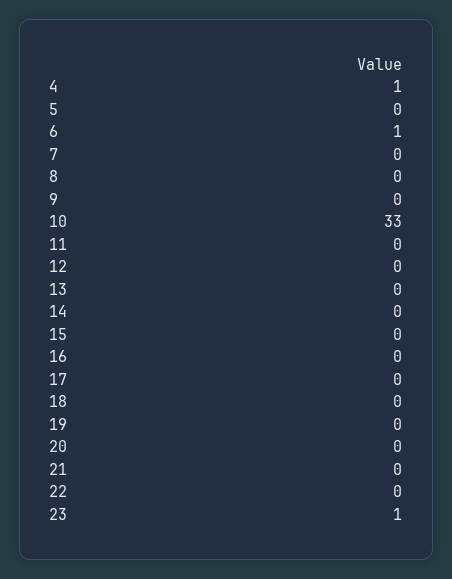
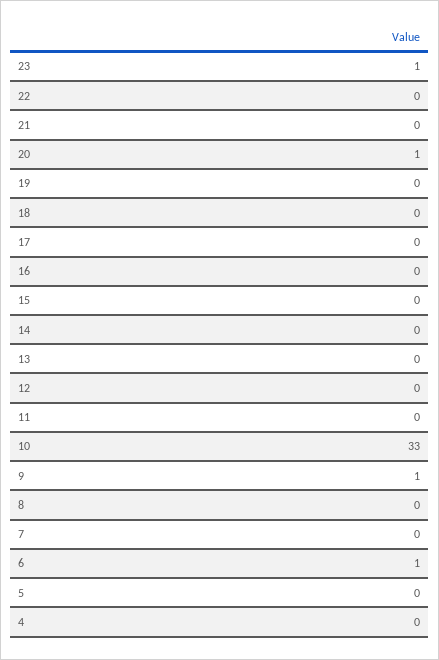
  {
-   "4": 1,
+   "4": 0,
    "5": 0,
    "6": 1,
    "7": 0,
    "8": 0,
-   "9": 0,
+   "9": 1,
    "10": 33,
    "11": 0,
    "12": 0,
    "13": 0,
    "14": 0,
    "15": 0,
    "16": 0,
    "17": 0,
    "18": 0,
    "19": 0,
-   "20": 0,
+   "20": 1,
    "21": 0,
    "22": 0,
    "23": 1
  }

